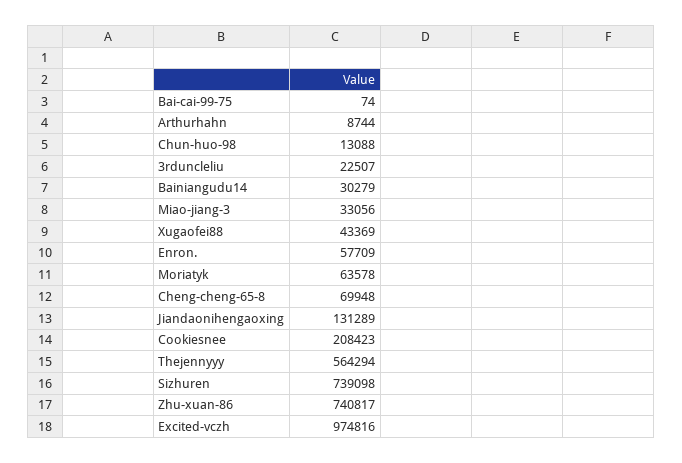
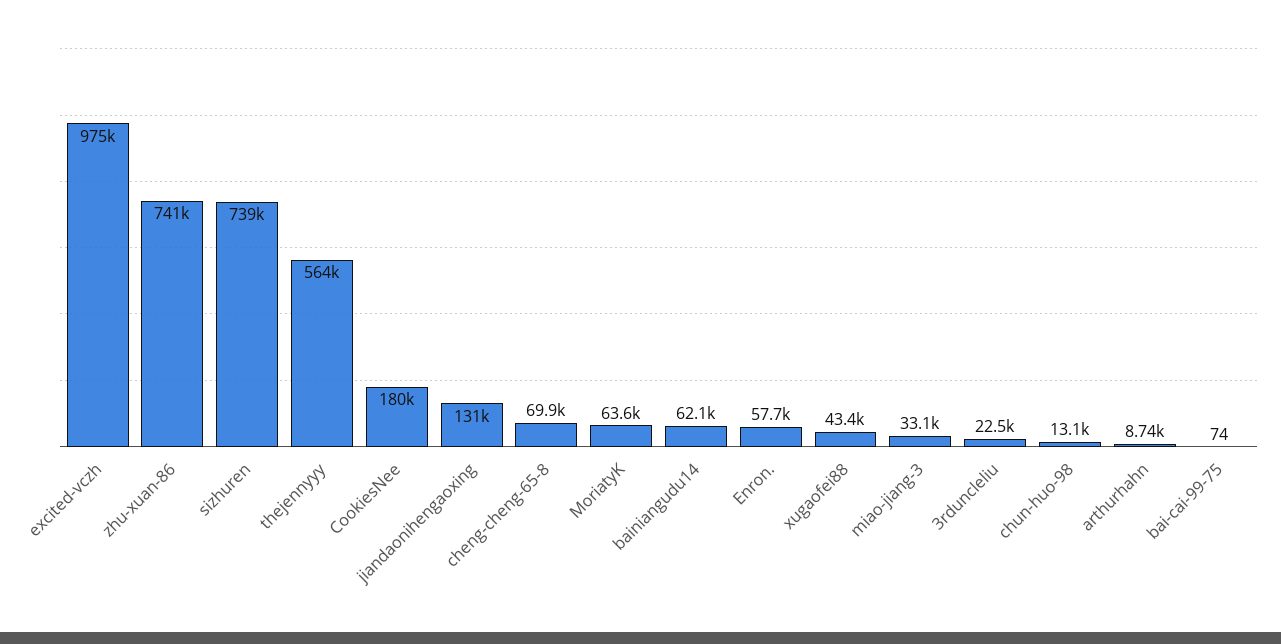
  {
    "Bai-cai-99-75": 74,
    "Arthurhahn": 8744,
    "Chun-huo-98": 13088,
    "3rduncleliu": 22507,
-   "Bainiangudu14": 30279,
+   "Bainiangudu14": 62100,
    "Miao-jiang-3": 33056,
    "Xugaofei88": 43369,
    "Enron.": 57709,
    "Moriatyk": 63578,
    "Cheng-cheng-65-8": 69948,
    "Jiandaonihengaoxing": 131289,
-   "Cookiesnee": 208423,
+   "Cookiesnee": 180000,
    "Thejennyyy": 564294,
    "Sizhuren": 739098,
    "Zhu-xuan-86": 740817,
    "Excited-vczh": 974816
  }

